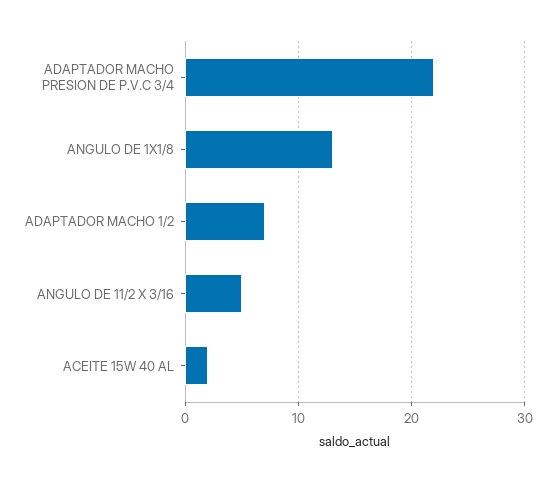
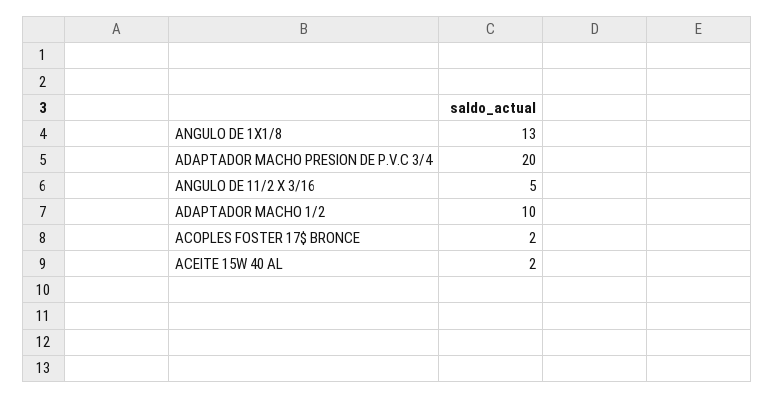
  {
-   "ADAPTADOR MACHO PRESION DE P.V.C 3/4": 22,
+   "ADAPTADOR MACHO PRESION DE P.V.C 3/4": 20,
    "ANGULO DE 1X1/8": 13,
-   "ADAPTADOR MACHO 1/2": 7,
+   "ADAPTADOR MACHO 1/2": 10,
    "ANGULO DE 11/2 X 3/16": 5,
-   "ACEITE 15W 40 AL": 2
+   "ACEITE 15W 40 AL": 2,
+   "ACOPLES FOSTER 17$ BRONCE": 2
  }

